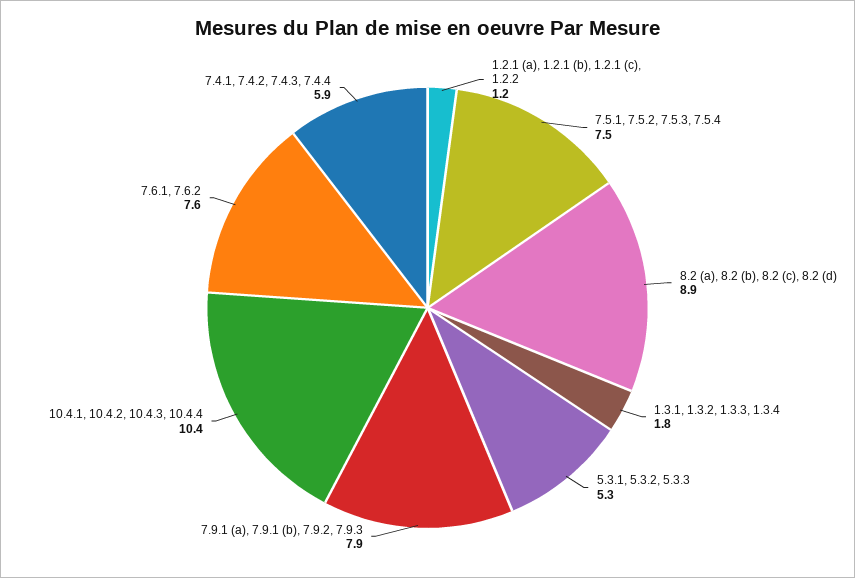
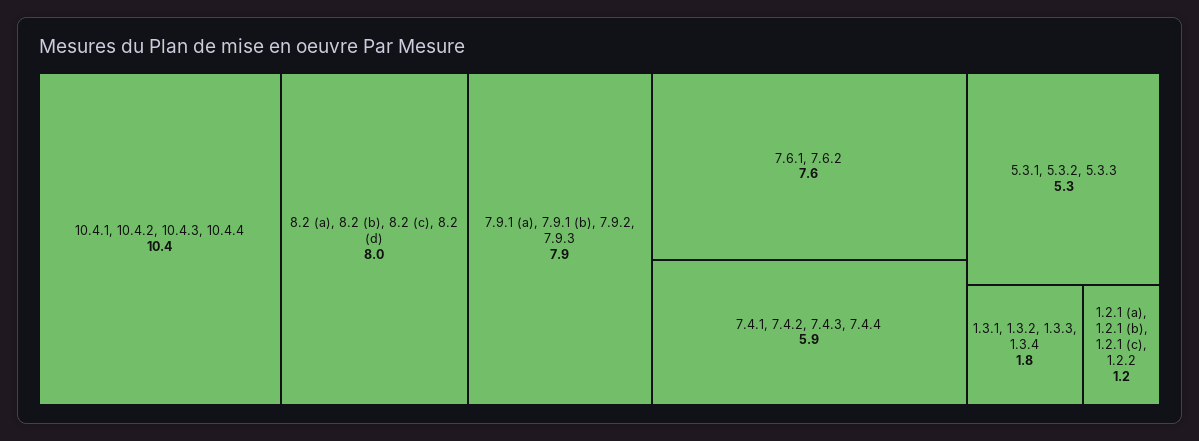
  {
    "1.2.1 (a), 1.2.1 (b), 1.2.1 (c), 1.2.2": 1.2,
-   "7.5.1, 7.5.2, 7.5.3, 7.5.4": 7.5,
-   "8.2 (a), 8.2 (b), 8.2 (c), 8.2 (d)": 8.9,
+   "8.2 (a), 8.2 (b), 8.2 (c), 8.2 (d)": 8,
    "1.3.1, 1.3.2, 1.3.3, 1.3.4": 1.8,
    "5.3.1, 5.3.2, 5.3.3": 5.3,
    "7.9.1 (a), 7.9.1 (b), 7.9.2, 7.9.3": 7.9,
    "10.4.1, 10.4.2, 10.4.3, 10.4.4": 10.4,
    "7.6.1, 7.6.2": 7.6,
    "7.4.1, 7.4.2, 7.4.3, 7.4.4": 5.9
  }

